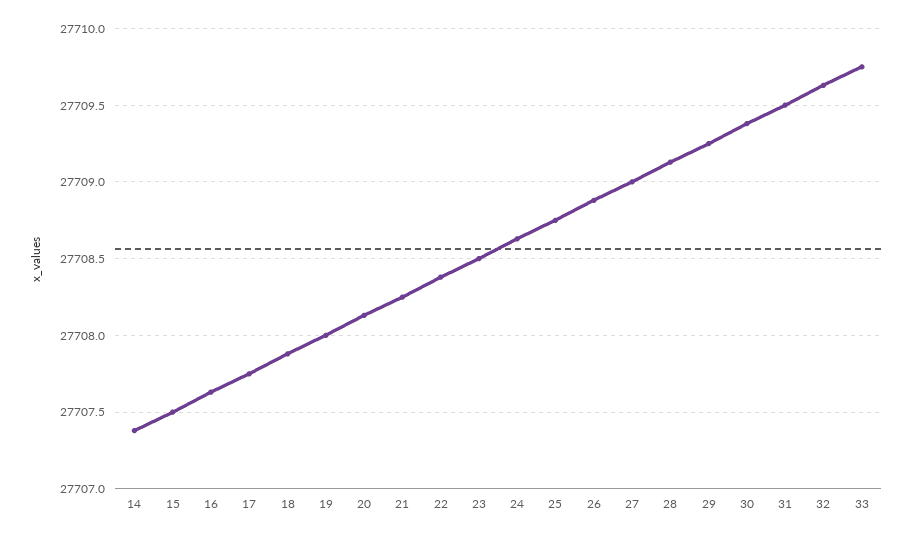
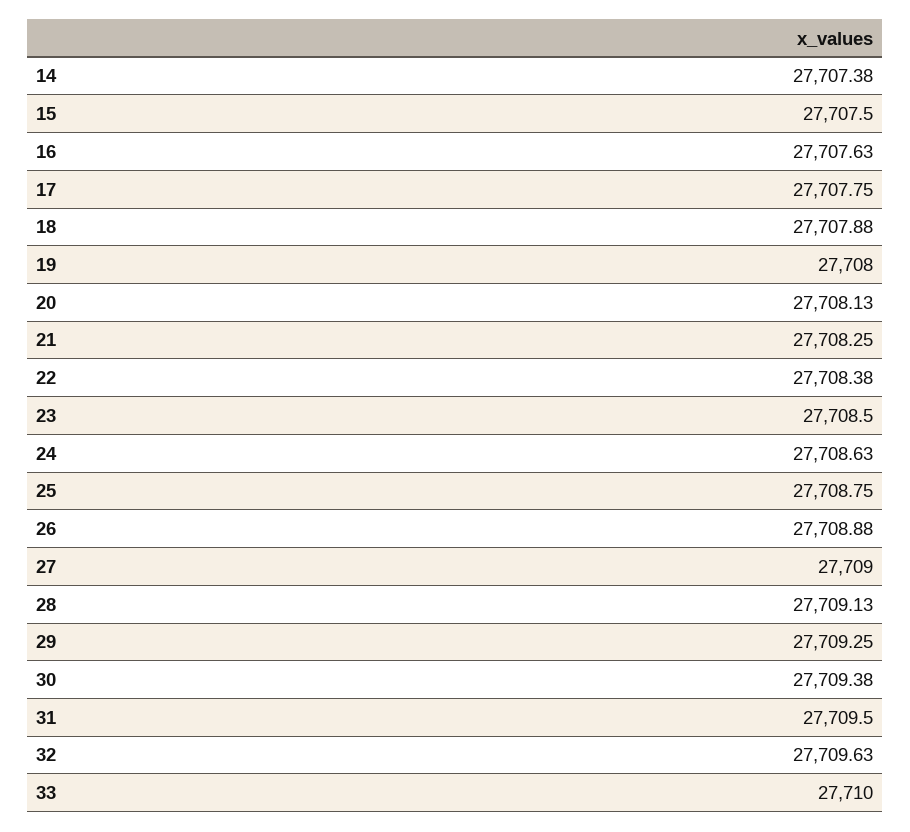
  {
    "14": 27707.38,
    "15": 27707.5,
    "16": 27707.63,
    "17": 27707.75,
    "18": 27707.88,
    "19": 27708,
    "20": 27708.13,
    "21": 27708.25,
    "22": 27708.38,
    "23": 27708.5,
    "24": 27708.63,
    "25": 27708.75,
    "26": 27708.88,
    "27": 27709,
    "28": 27709.13,
    "29": 27709.25,
    "30": 27709.38,
    "31": 27709.5,
    "32": 27709.63,
-   "33": 27709.75
+   "33": 27710
  }

